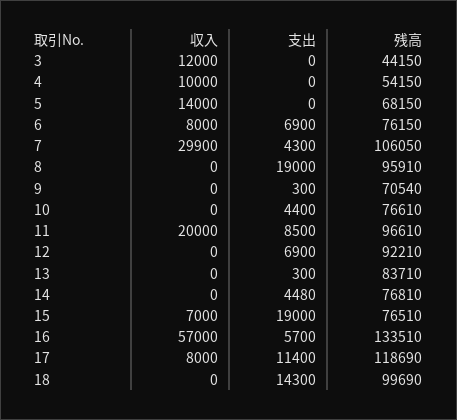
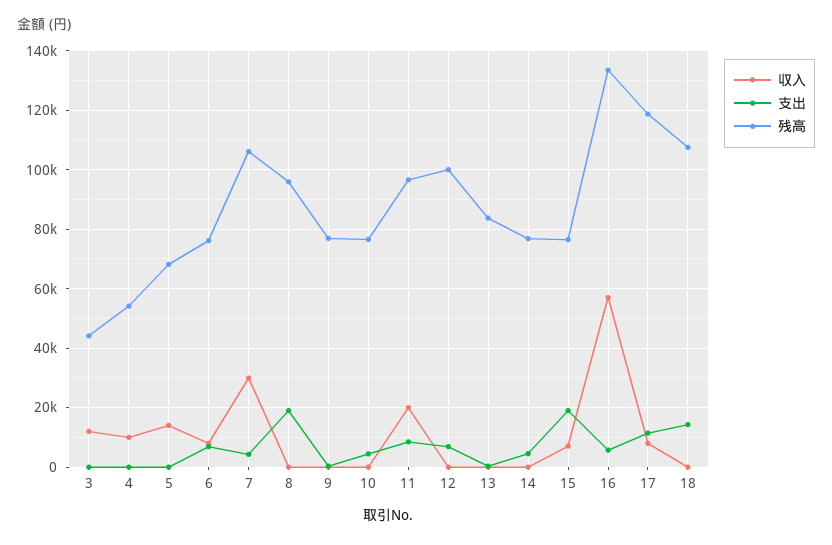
  {
    "収入": {
      "3": 12000,
      "4": 10000,
      "5": 14000,
      "6": 8000,
      "7": 29900,
      "8": 0,
      "9": 0,
      "10": 0,
      "11": 20000,
      "12": 0,
      "13": 0,
      "14": 0,
      "15": 7000,
      "16": 57000,
      "17": 8000,
      "18": 0
    },
    "支出": {
      "3": 0,
      "4": 0,
      "5": 0,
      "6": 6900,
      "7": 4300,
      "8": 19000,
      "9": 300,
      "10": 4400,
      "11": 8500,
      "12": 6900,
      "13": 300,
      "14": 4480,
      "15": 19000,
      "16": 5700,
      "17": 11400,
      "18": 14300
    },
    "残高": {
      "3": 44150,
      "4": 54150,
      "5": 68150,
      "6": 76150,
      "7": 106050,
      "8": 95910,
-     "9": 70540,
+     "9": 77500,
      "10": 76610,
      "11": 96610,
-     "12": 92210,
+     "12": 100000,
      "13": 83710,
      "14": 76810,
      "15": 76510,
      "16": 133510,
      "17": 118690,
-     "18": 99690
+     "18": 107500
    }
  }

